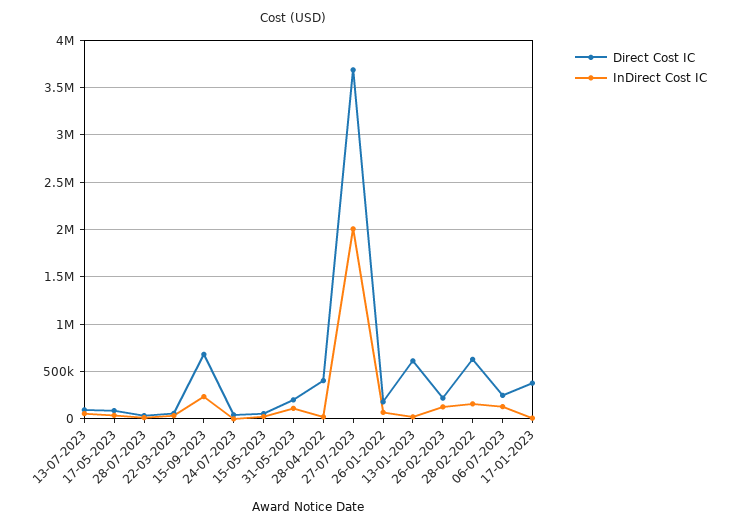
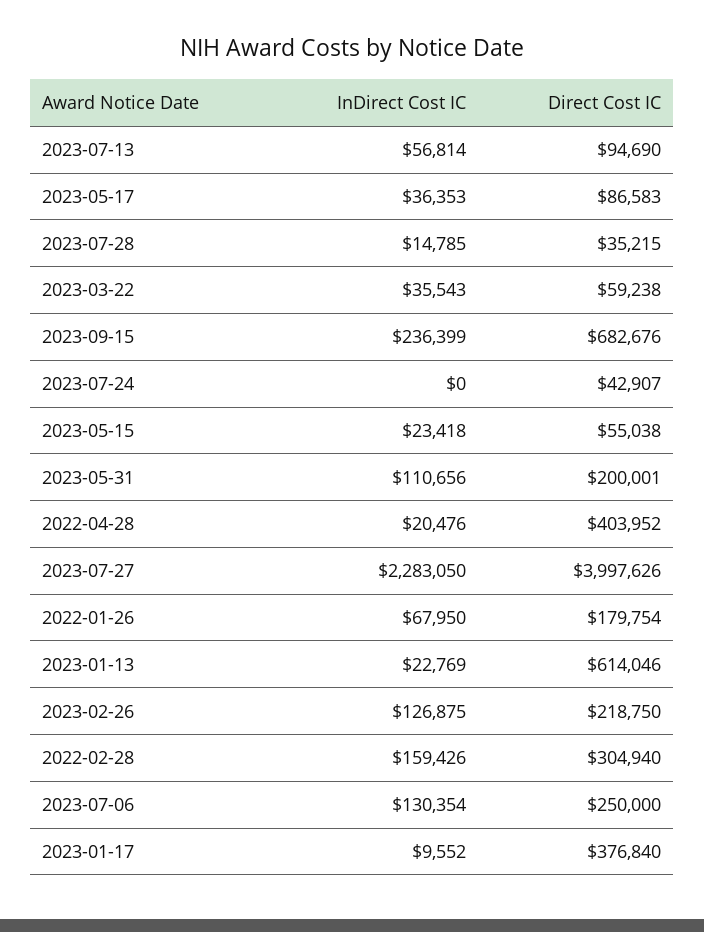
  {
    "Direct Cost IC": {
      "13-07-2023": 94690,
      "17-05-2023": 86583,
      "28-07-2023": 35215,
      "22-03-2023": 59238,
      "15-09-2023": 682676,
      "24-07-2023": 42907,
      "15-05-2023": 55038,
      "31-05-2023": 200001,
      "28-04-2022": 403952,
-     "27-07-2023": 3700000,
+     "27-07-2023": 3997626,
      "26-01-2022": 179754,
      "13-01-2023": 614046,
      "26-02-2023": 218750,
-     "28-02-2022": 600000,
+     "28-02-2022": 304940,
      "06-07-2023": 250000,
      "17-01-2023": 376840
    },
    "InDirect Cost IC": {
      "13-07-2023": 56814,
      "17-05-2023": 36353,
      "28-07-2023": 14785,
      "22-03-2023": 35543,
      "15-09-2023": 236399,
      "24-07-2023": 0,
      "15-05-2023": 23418,
      "31-05-2023": 110656,
      "28-04-2022": 20476,
-     "27-07-2023": 2000000,
+     "27-07-2023": 2283050,
      "26-01-2022": 67950,
      "13-01-2023": 22769,
      "26-02-2023": 126875,
      "28-02-2022": 159426,
      "06-07-2023": 130354,
      "17-01-2023": 9552
    }
  }

